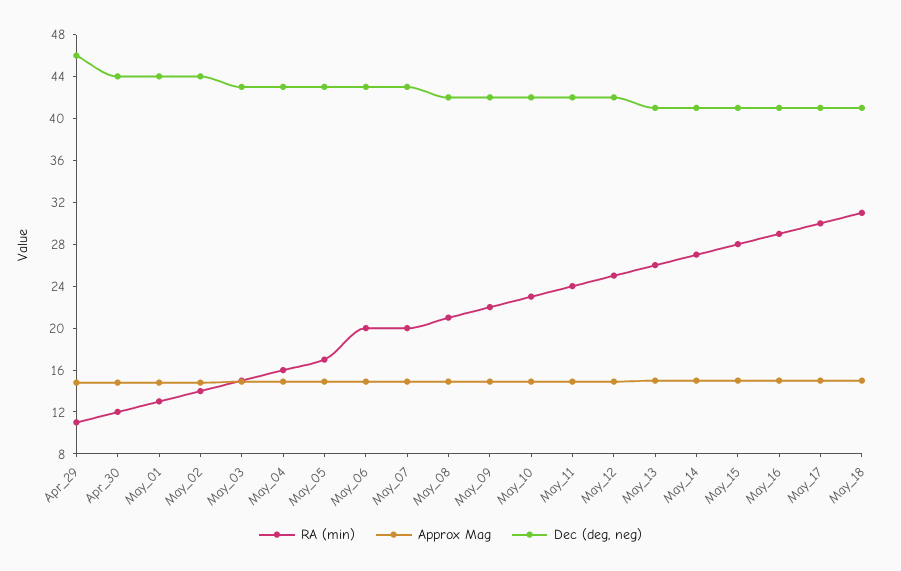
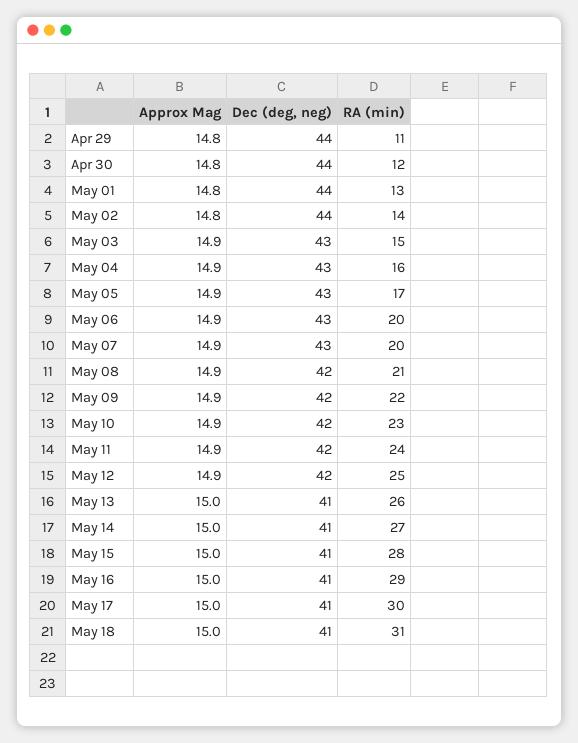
  {
    "RA (min)": {
      "Apr_29": 11,
      "Apr_30": 12,
      "May_01": 13,
      "May_02": 14,
      "May_03": 15,
      "May_04": 16,
      "May_05": 17,
      "May_06": 20,
      "May_07": 20,
      "May_08": 21,
      "May_09": 22,
      "May_10": 23,
      "May_11": 24,
      "May_12": 25,
      "May_13": 26,
      "May_14": 27,
      "May_15": 28,
      "May_16": 29,
      "May_17": 30,
      "May_18": 31
    },
    "Approx Mag": {
      "Apr_29": 14.8,
      "Apr_30": 14.8,
      "May_01": 14.8,
      "May_02": 14.8,
      "May_03": 14.9,
      "May_04": 14.9,
      "May_05": 14.9,
      "May_06": 14.9,
      "May_07": 14.9,
      "May_08": 14.9,
      "May_09": 14.9,
      "May_10": 14.9,
      "May_11": 14.9,
      "May_12": 14.9,
      "May_13": 15,
      "May_14": 15,
      "May_15": 15,
      "May_16": 15,
      "May_17": 15,
      "May_18": 15
    },
    "Dec (deg, neg)": {
-     "Apr_29": 46,
+     "Apr_29": 44,
      "Apr_30": 44,
      "May_01": 44,
      "May_02": 44,
      "May_03": 43,
      "May_04": 43,
      "May_05": 43,
      "May_06": 43,
      "May_07": 43,
      "May_08": 42,
      "May_09": 42,
      "May_10": 42,
      "May_11": 42,
      "May_12": 42,
      "May_13": 41,
      "May_14": 41,
      "May_15": 41,
      "May_16": 41,
      "May_17": 41,
      "May_18": 41
    }
  }

